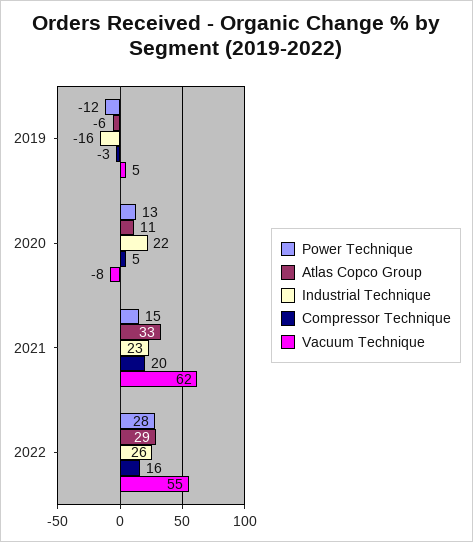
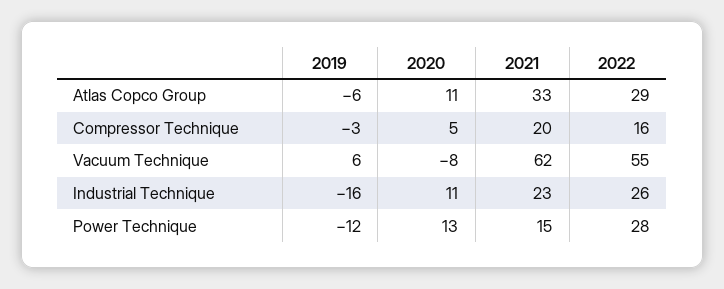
  {
    "Power Technique": {
      "2019": -12,
      "2020": 13,
      "2021": 15,
      "2022": 28
    },
    "Atlas Copco Group": {
      "2019": -6,
      "2020": 11,
      "2021": 33,
      "2022": 29
    },
    "Industrial Technique": {
      "2019": -16,
-     "2020": 22,
+     "2020": 11,
      "2021": 23,
      "2022": 26
    },
    "Compressor Technique": {
      "2019": -3,
      "2020": 5,
      "2021": 20,
      "2022": 16
    },
    "Vacuum Technique": {
-     "2019": 5,
+     "2019": 6,
      "2020": -8,
      "2021": 62,
      "2022": 55
    }
  }

